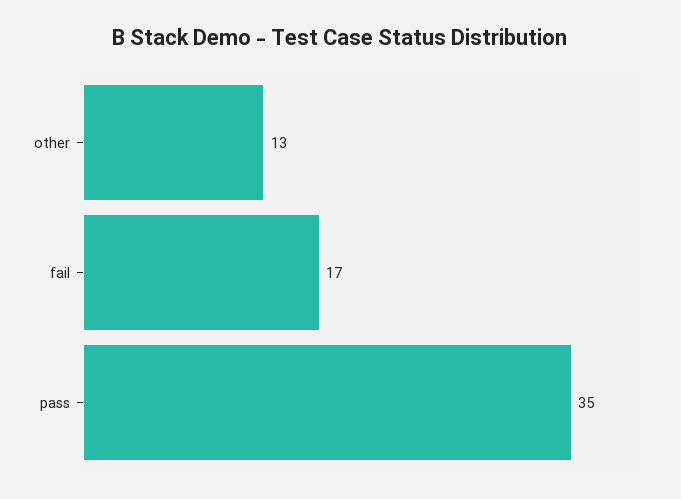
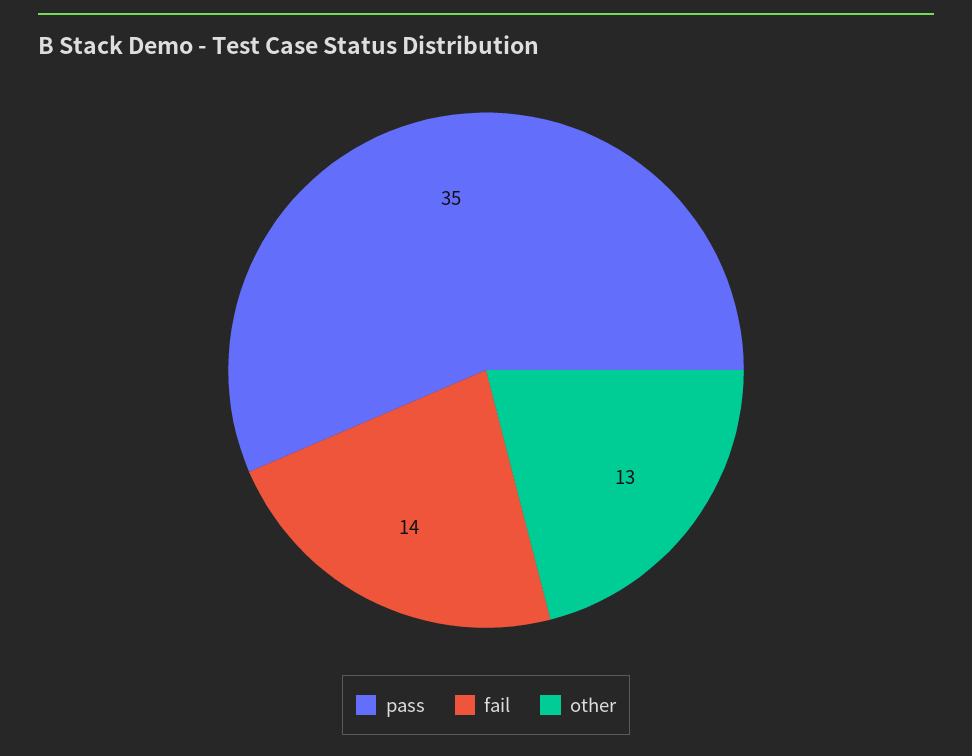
  {
    "other": 13,
-   "fail": 17,
+   "fail": 14,
    "pass": 35
  }

